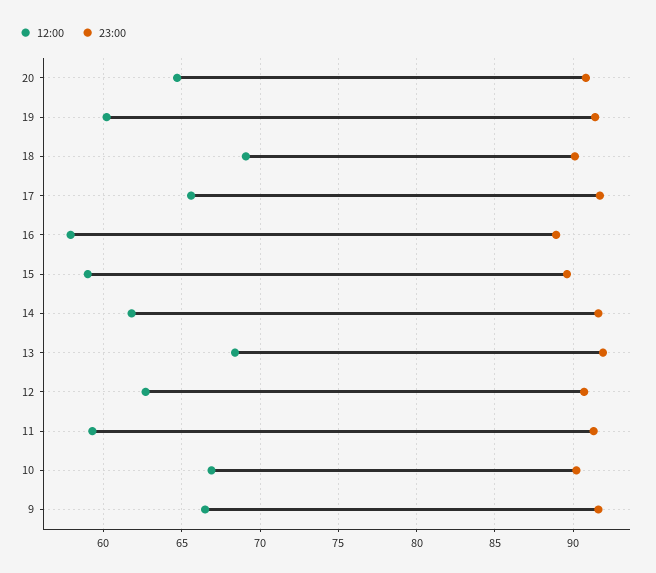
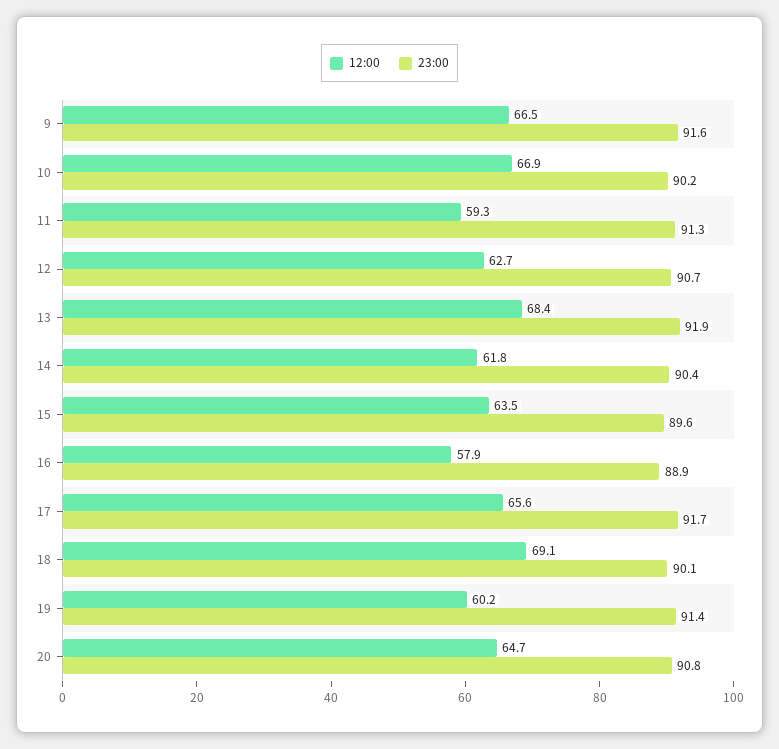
  {
    "12:00": {
      "20": 64.7,
      "19": 60.2,
      "18": 69.1,
      "17": 65.6,
      "16": 57.9,
-     "15": 59,
+     "15": 63.5,
      "14": 61.8,
      "13": 68.4,
      "12": 62.7,
      "11": 59.3,
      "10": 66.9,
      "9": 66.5
    },
    "23:00": {
      "20": 90.8,
      "19": 91.4,
      "18": 90.1,
      "17": 91.7,
      "16": 88.9,
      "15": 89.6,
-     "14": 91.5,
+     "14": 90.4,
      "13": 91.9,
      "12": 90.7,
      "11": 91.3,
      "10": 90.2,
      "9": 91.6
    }
  }

